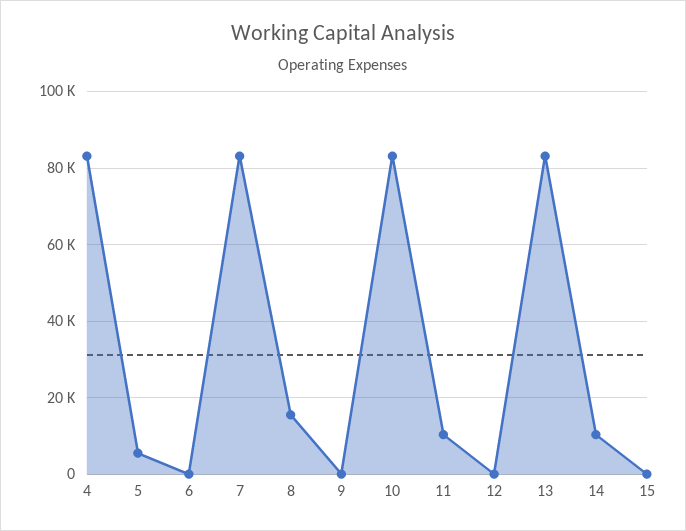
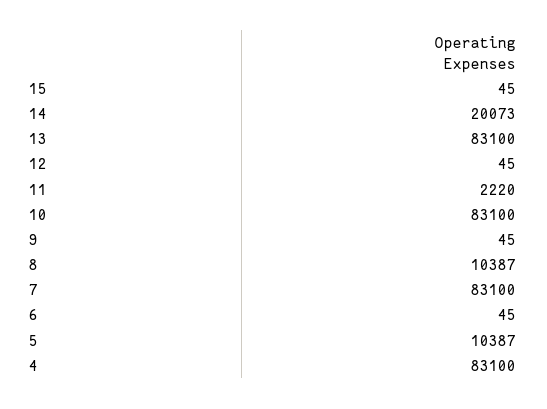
  {
    "4": 83100,
-   "5": 6000,
+   "5": 10387,
    "6": 45,
    "7": 83100,
-   "8": 16000,
+   "8": 10387,
    "9": 45,
    "10": 83100,
-   "11": 10000,
+   "11": 2220,
    "12": 45,
    "13": 83100,
-   "14": 10000,
+   "14": 20073,
    "15": 45
  }

